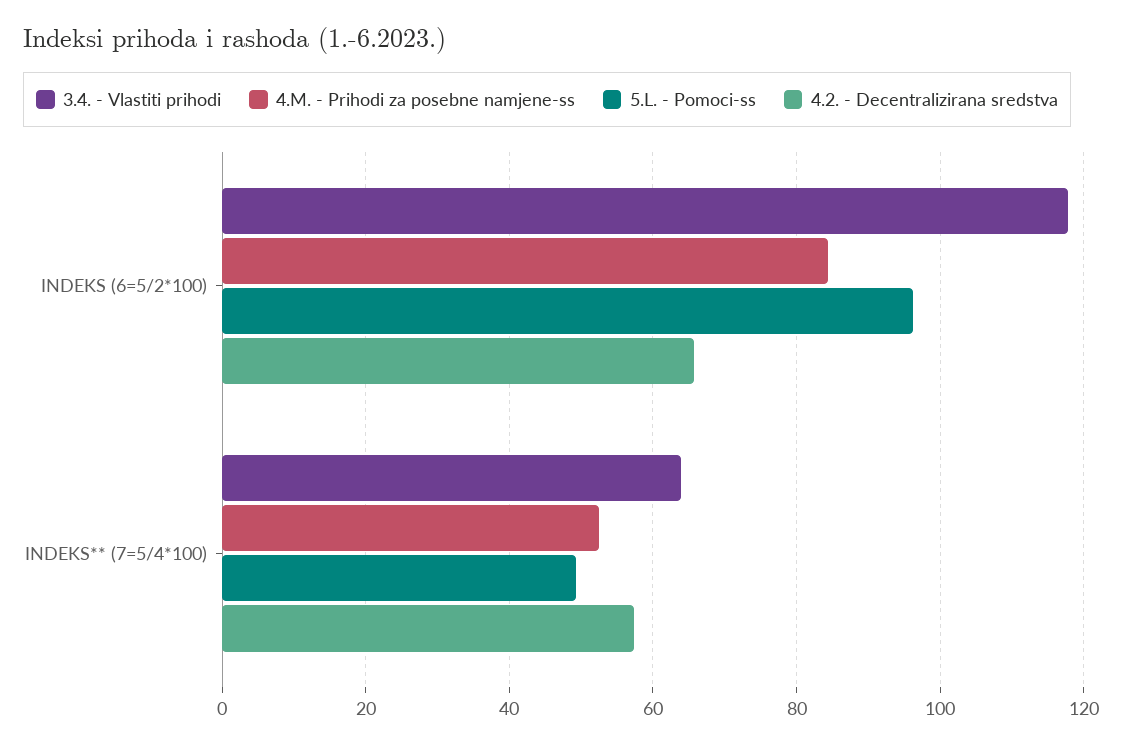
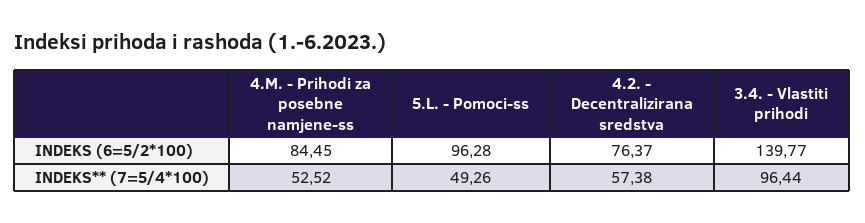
  {
    "3.4. - Vlastiti prihodi": {
-     "INDEKS (6=5/2*100)": 118,
+     "INDEKS (6=5/2*100)": 139.77,
-     "INDEKS** (7=5/4*100)": 64
+     "INDEKS** (7=5/4*100)": 96.44
    },
    "4.M. - Prihodi za posebne namjene-ss": {
      "INDEKS (6=5/2*100)": 84.45,
      "INDEKS** (7=5/4*100)": 52.52
    },
    "5.L. - Pomoci-ss": {
      "INDEKS (6=5/2*100)": 96.28,
      "INDEKS** (7=5/4*100)": 49.26
    },
    "4.2. - Decentralizirana sredstva": {
-     "INDEKS (6=5/2*100)": 66,
+     "INDEKS (6=5/2*100)": 76.37,
      "INDEKS** (7=5/4*100)": 57.38
    }
  }

